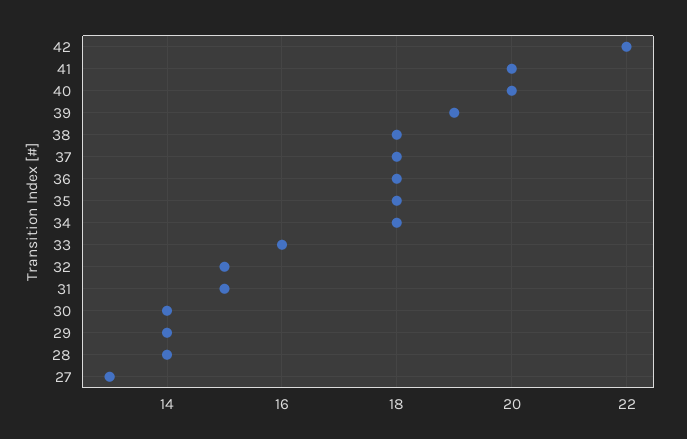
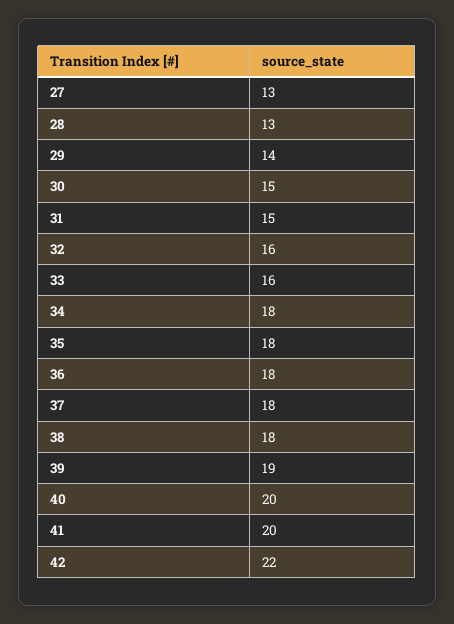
  {
    "42": 22,
    "41": 20,
    "40": 20,
    "39": 19,
    "38": 18,
    "37": 18,
    "36": 18,
    "35": 18,
    "34": 18,
    "33": 16,
-   "32": 15,
+   "32": 16,
    "31": 15,
-   "30": 14,
+   "30": 15,
    "29": 14,
-   "28": 14,
+   "28": 13,
    "27": 13
  }

